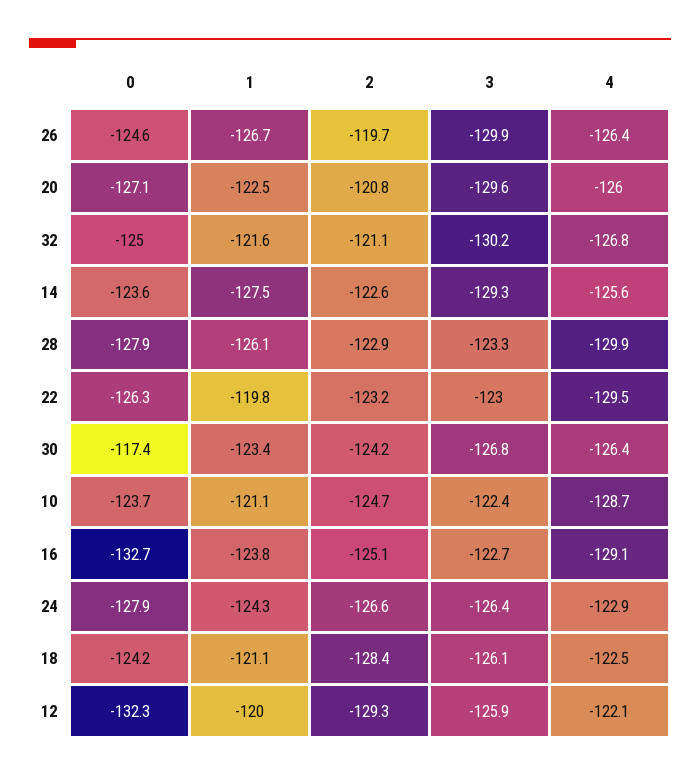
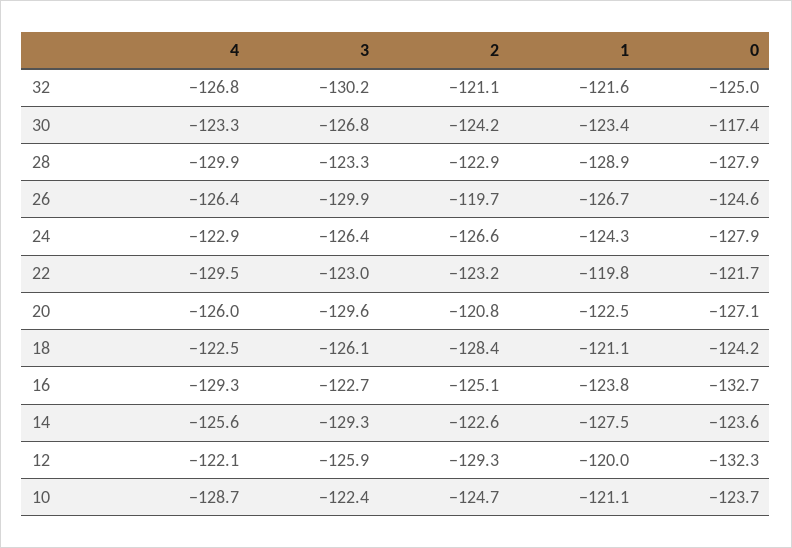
  {
    "0": {
      "26": -124.6,
      "20": -127.1,
      "32": -125,
      "14": -123.6,
      "28": -127.9,
-     "22": -126.3,
+     "22": -121.7,
      "30": -117.4,
      "10": -123.7,
      "16": -132.7,
      "24": -127.9,
      "18": -124.2,
      "12": -132.3
    },
    "1": {
      "26": -126.7,
      "20": -122.5,
      "32": -121.6,
      "14": -127.5,
-     "28": -126.1,
+     "28": -128.9,
      "22": -119.8,
      "30": -123.4,
      "10": -121.1,
      "16": -123.8,
      "24": -124.3,
      "18": -121.1,
      "12": -120
    },
    "2": {
      "26": -119.7,
      "20": -120.8,
      "32": -121.1,
      "14": -122.6,
      "28": -122.9,
      "22": -123.2,
      "30": -124.2,
      "10": -124.7,
      "16": -125.1,
      "24": -126.6,
      "18": -128.4,
      "12": -129.3
    },
    "3": {
      "26": -129.9,
      "20": -129.6,
      "32": -130.2,
      "14": -129.3,
      "28": -123.3,
      "22": -123,
      "30": -126.8,
      "10": -122.4,
      "16": -122.7,
      "24": -126.4,
      "18": -126.1,
      "12": -125.9
    },
    "4": {
      "26": -126.4,
      "20": -126,
      "32": -126.8,
      "14": -125.6,
      "28": -129.9,
      "22": -129.5,
-     "30": -126.4,
+     "30": -123.3,
      "10": -128.7,
-     "16": -129.1,
+     "16": -129.3,
      "24": -122.9,
      "18": -122.5,
      "12": -122.1
    }
  }

